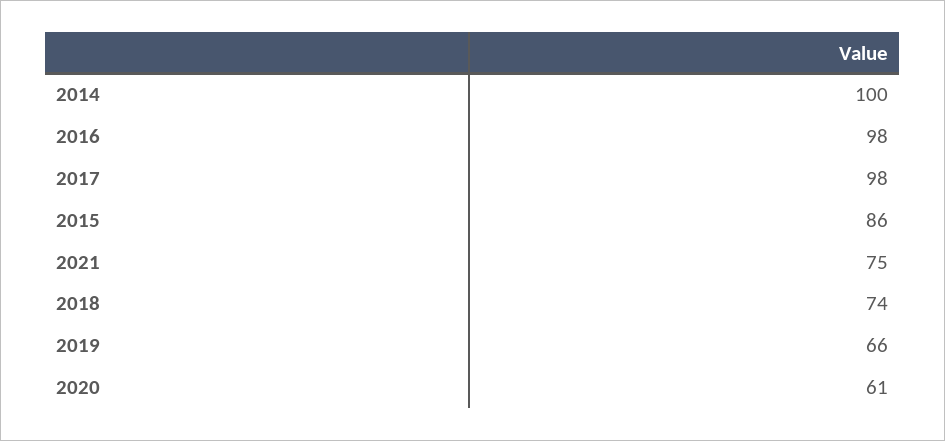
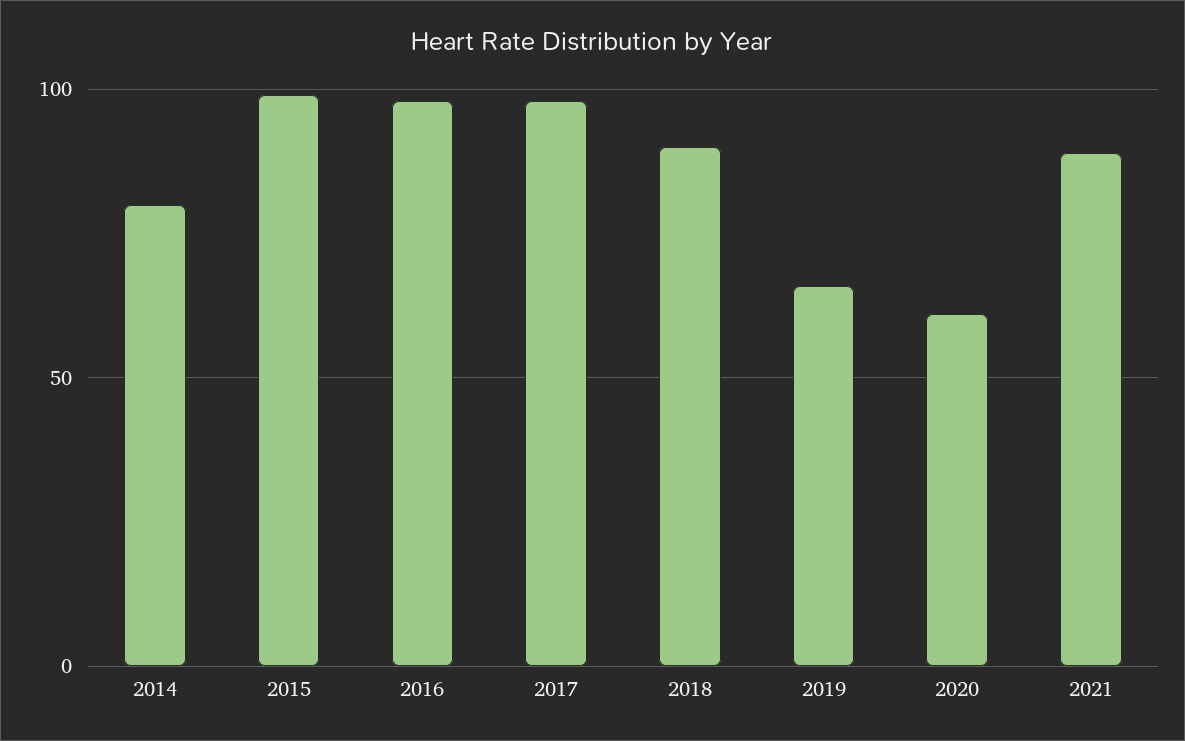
  {
-   "2014": 100,
+   "2014": 80,
    "2016": 98,
    "2017": 98,
-   "2015": 86,
+   "2015": 100,
-   "2021": 75,
+   "2021": 90,
-   "2018": 74,
+   "2018": 90,
    "2019": 66,
    "2020": 61
  }

